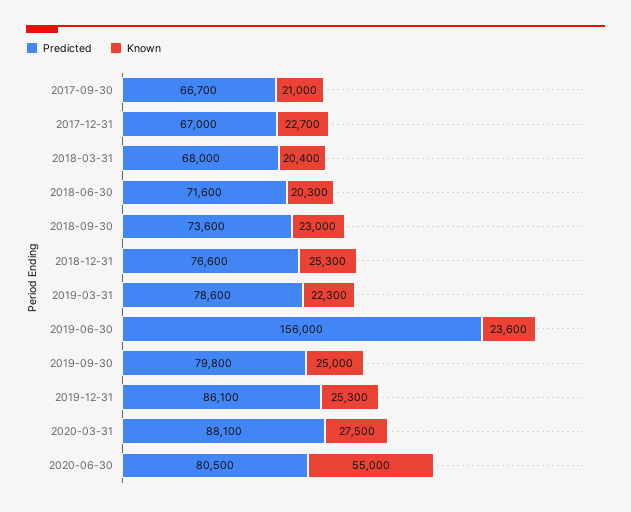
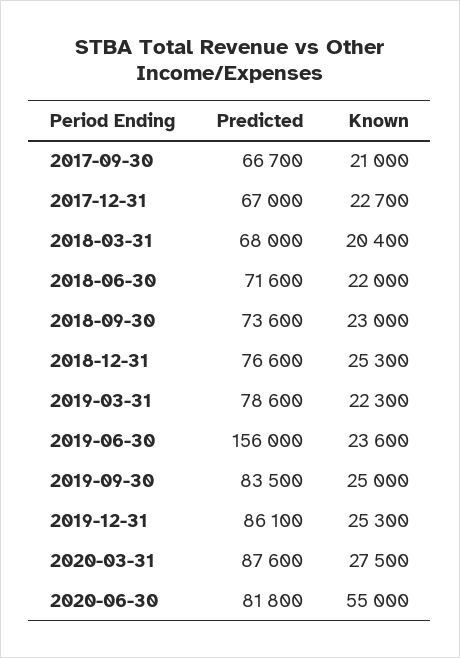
  {
    "Predicted": {
      "2017-09-30": 66700,
      "2017-12-31": 67000,
      "2018-03-31": 68000,
      "2018-06-30": 71600,
      "2018-09-30": 73600,
      "2018-12-31": 76600,
      "2019-03-31": 78600,
      "2019-06-30": 156000,
-     "2019-09-30": 79800,
+     "2019-09-30": 83500,
      "2019-12-31": 86100,
-     "2020-03-31": 88100,
+     "2020-03-31": 87600,
-     "2020-06-30": 80500
+     "2020-06-30": 81800
    },
    "Known": {
      "2017-09-30": 21000,
      "2017-12-31": 22700,
      "2018-03-31": 20400,
-     "2018-06-30": 20300,
+     "2018-06-30": 22000,
      "2018-09-30": 23000,
      "2018-12-31": 25300,
      "2019-03-31": 22300,
      "2019-06-30": 23600,
      "2019-09-30": 25000,
      "2019-12-31": 25300,
      "2020-03-31": 27500,
      "2020-06-30": 55000
    }
  }

